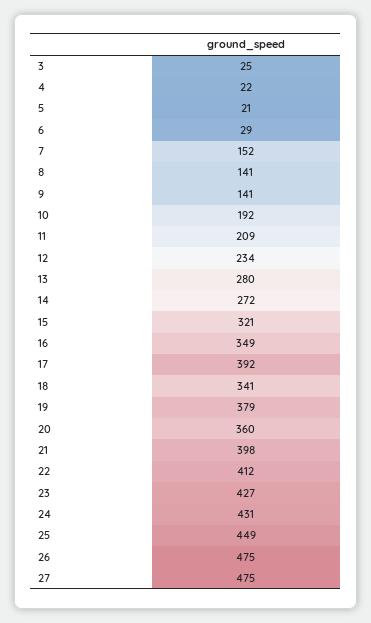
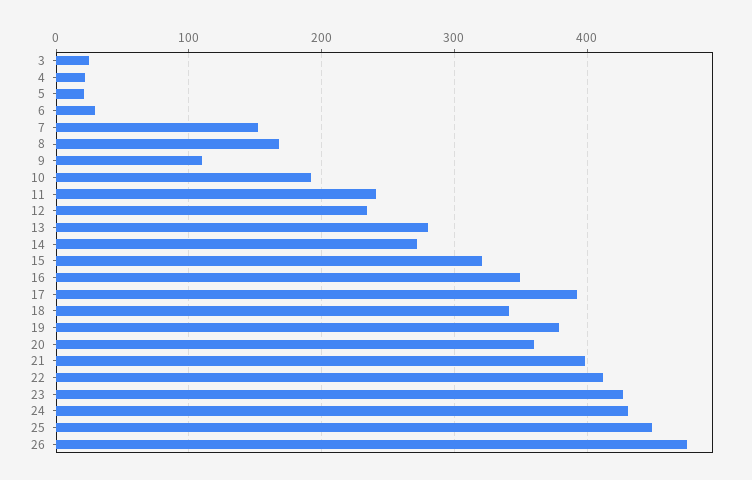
  {
    "3": 25,
    "4": 22,
    "5": 21,
    "6": 29,
    "7": 152,
-   "8": 141,
+   "8": 170,
-   "9": 141,
+   "9": 110,
    "10": 192,
-   "11": 209,
+   "11": 240,
    "12": 234,
    "13": 280,
    "14": 272,
    "15": 321,
    "16": 349,
    "17": 392,
    "18": 341,
    "19": 379,
    "20": 360,
    "21": 398,
    "22": 412,
    "23": 427,
    "24": 431,
    "25": 449,
-   "26": 475,
+   "26": 475
-   "27": 475
  }

